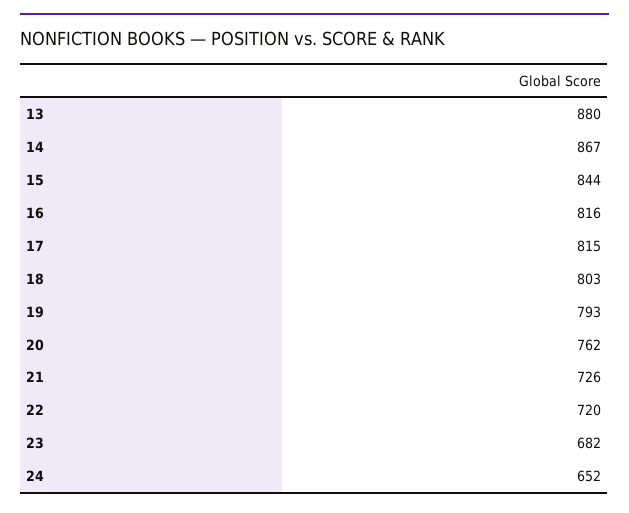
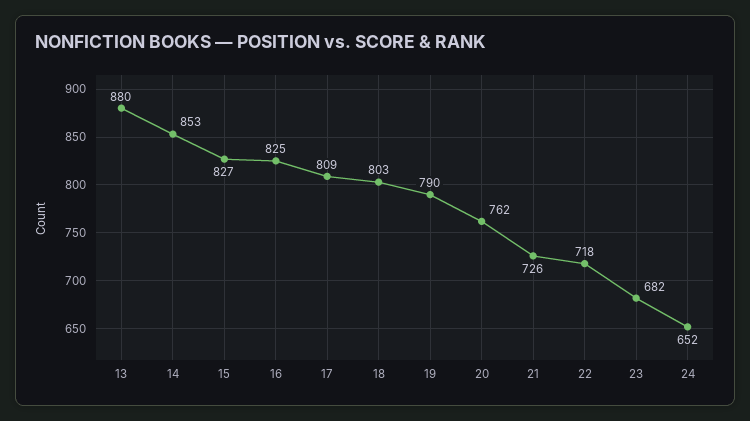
  {
    "13": 880,
-   "14": 867,
+   "14": 853,
-   "15": 844,
+   "15": 827,
-   "16": 816,
+   "16": 825,
-   "17": 815,
+   "17": 809,
    "18": 803,
-   "19": 793,
+   "19": 790,
    "20": 762,
    "21": 726,
-   "22": 720,
+   "22": 718,
    "23": 682,
    "24": 652
  }

